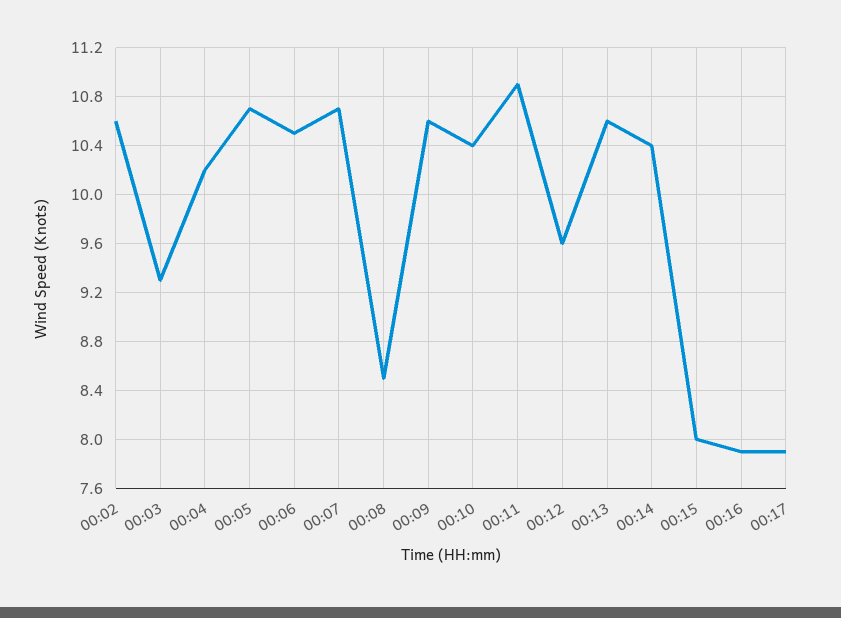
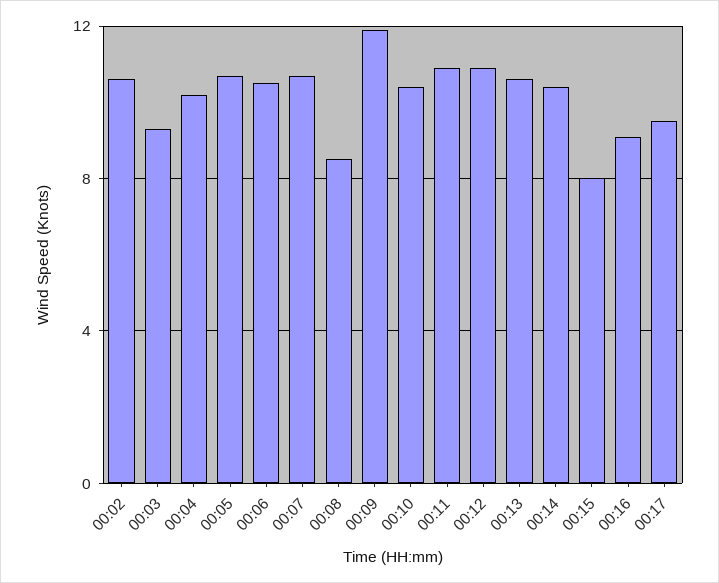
  {
    "00:02": 10.6,
    "00:03": 9.3,
    "00:04": 10.2,
    "00:05": 10.7,
    "00:06": 10.5,
    "00:07": 10.7,
    "00:08": 8.5,
-   "00:09": 10.6,
+   "00:09": 12,
    "00:10": 10.4,
    "00:11": 10.9,
-   "00:12": 9.6,
+   "00:12": 11,
    "00:13": 10.6,
    "00:14": 10.4,
    "00:15": 8,
-   "00:16": 7.9,
+   "00:16": 9,
-   "00:17": 7.9
+   "00:17": 9.5
  }

